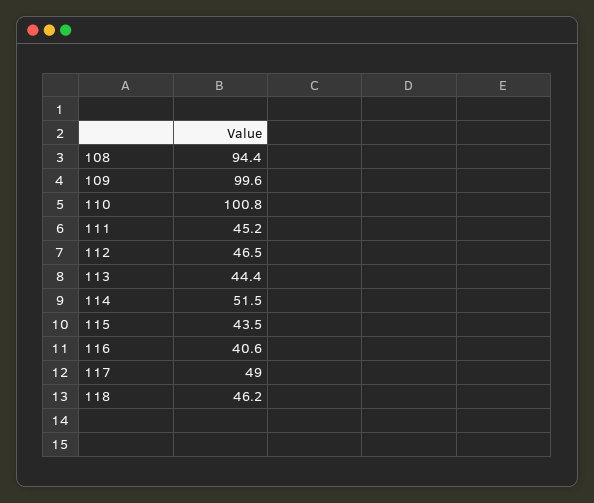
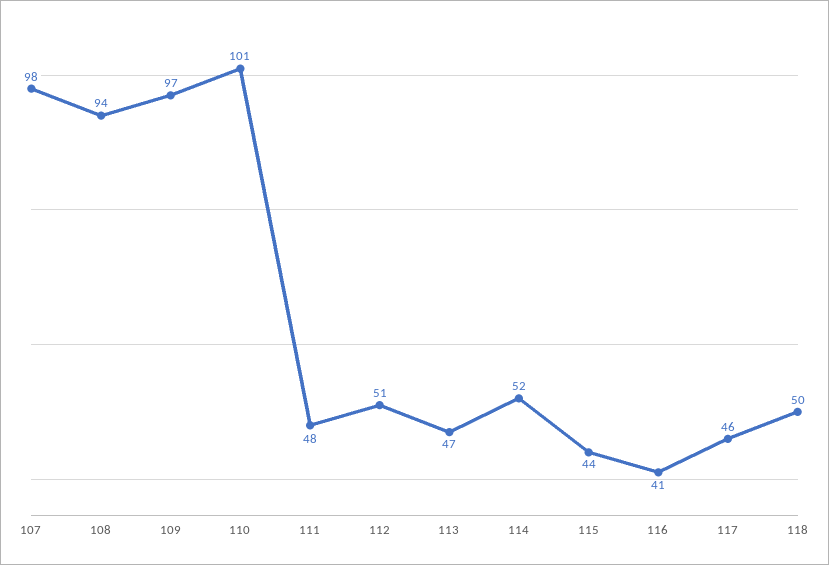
  {
    "108": 94.4,
-   "109": 99.6,
+   "109": 97,
    "110": 100.8,
-   "111": 45.2,
+   "111": 48,
-   "112": 46.5,
+   "112": 51,
-   "113": 44.4,
+   "113": 47,
    "114": 51.5,
    "115": 43.5,
    "116": 40.6,
-   "117": 49,
+   "117": 46,
-   "118": 46.2
+   "118": 50,
+   "107": 98
  }

